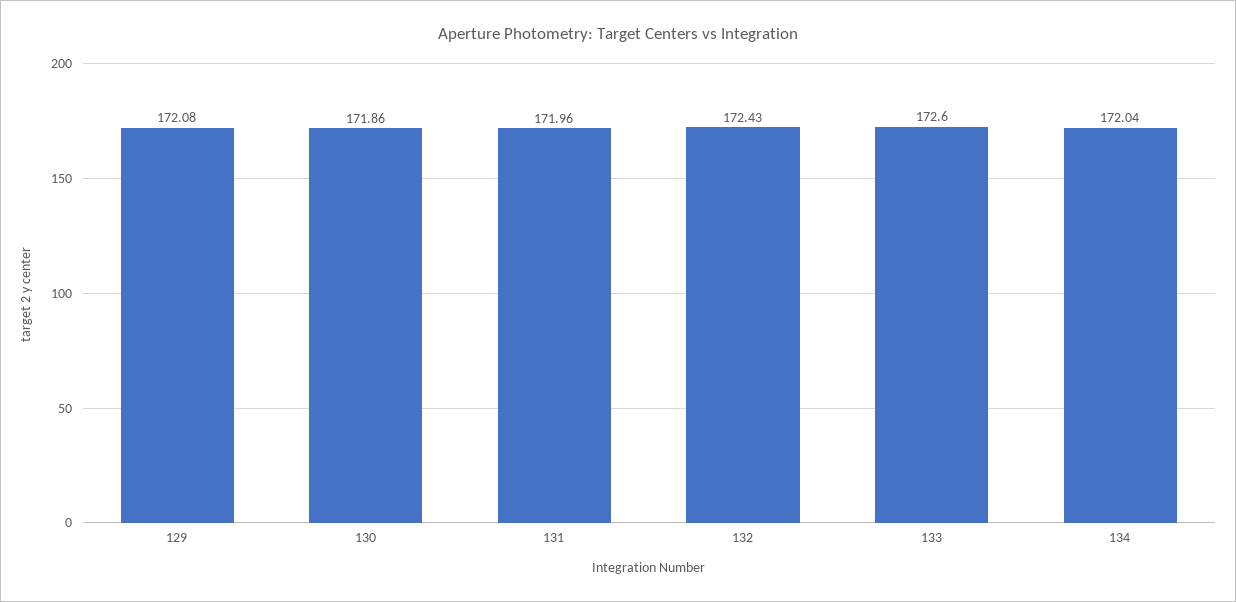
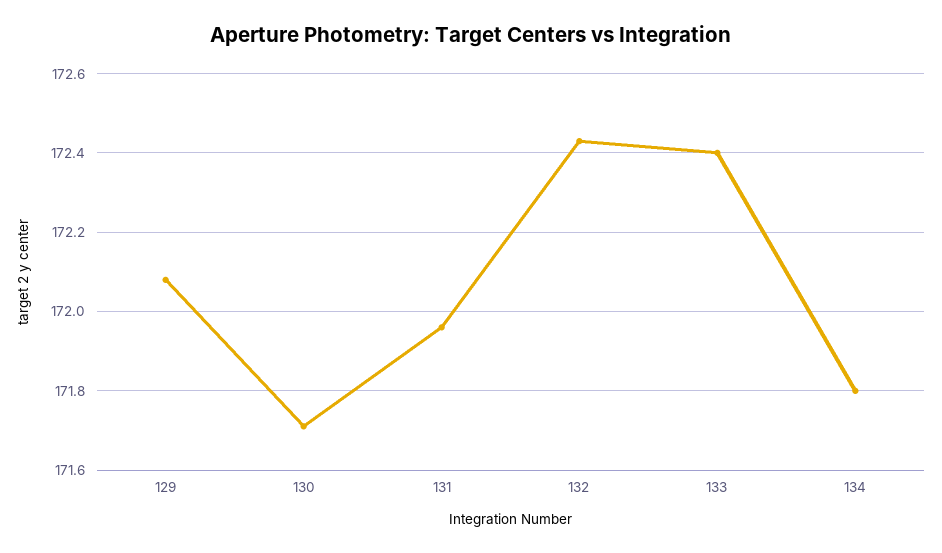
  {
    "129": 172.08,
-   "130": 171.86,
+   "130": 171.7,
    "131": 171.96,
    "132": 172.43,
-   "133": 172.6,
+   "133": 172.4,
-   "134": 172.04
+   "134": 171.8
  }

